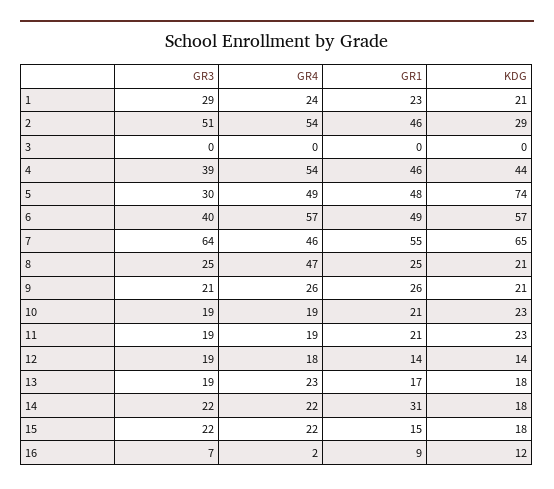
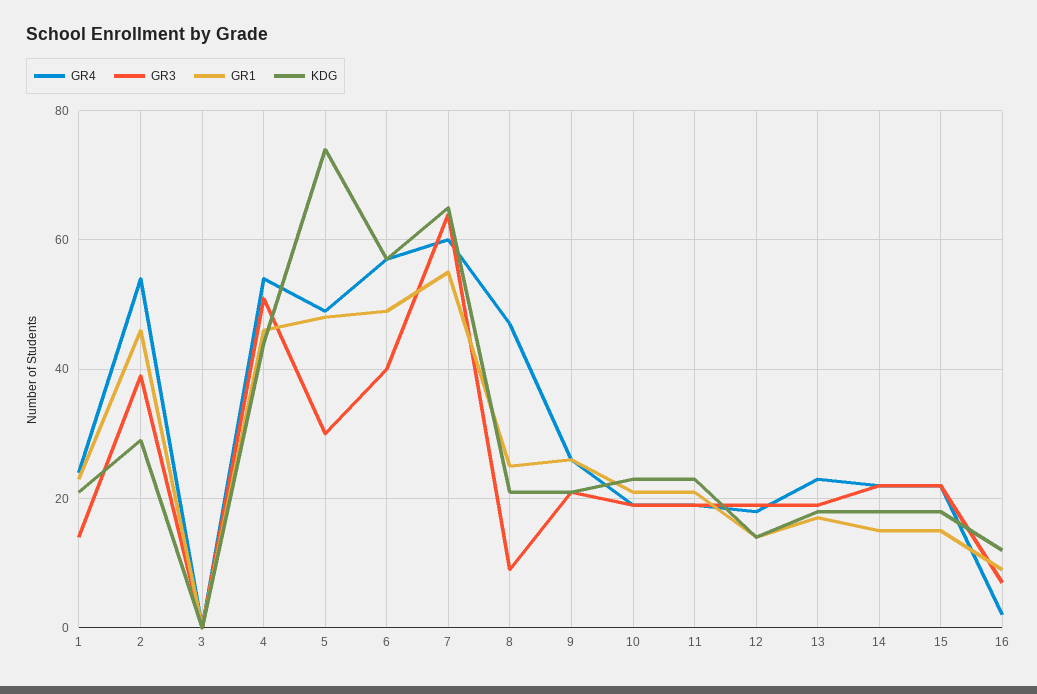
  {
    "GR3": {
-     "1": 29,
+     "1": 15,
-     "2": 51,
+     "2": 40,
      "3": 0,
-     "4": 39,
+     "4": 50,
      "5": 30,
      "6": 40,
      "7": 64,
-     "8": 25,
+     "8": 10,
      "9": 21,
      "10": 19,
      "11": 19,
      "12": 19,
      "13": 19,
      "14": 22,
      "15": 22,
      "16": 7
    },
    "GR4": {
      "1": 24,
      "2": 54,
      "3": 0,
      "4": 54,
      "5": 49,
      "6": 57,
-     "7": 46,
+     "7": 60,
      "8": 47,
      "9": 26,
      "10": 19,
      "11": 19,
      "12": 18,
      "13": 23,
      "14": 22,
      "15": 22,
      "16": 2
    },
    "GR1": {
      "1": 23,
      "2": 46,
      "3": 0,
      "4": 46,
      "5": 48,
      "6": 49,
      "7": 55,
      "8": 25,
      "9": 26,
      "10": 21,
      "11": 21,
      "12": 14,
      "13": 17,
-     "14": 31,
+     "14": 15,
      "15": 15,
      "16": 9
    },
    "KDG": {
      "1": 21,
      "2": 29,
      "3": 0,
      "4": 44,
      "5": 74,
      "6": 57,
      "7": 65,
      "8": 21,
      "9": 21,
      "10": 23,
      "11": 23,
      "12": 14,
      "13": 18,
      "14": 18,
      "15": 18,
      "16": 12
    }
  }

